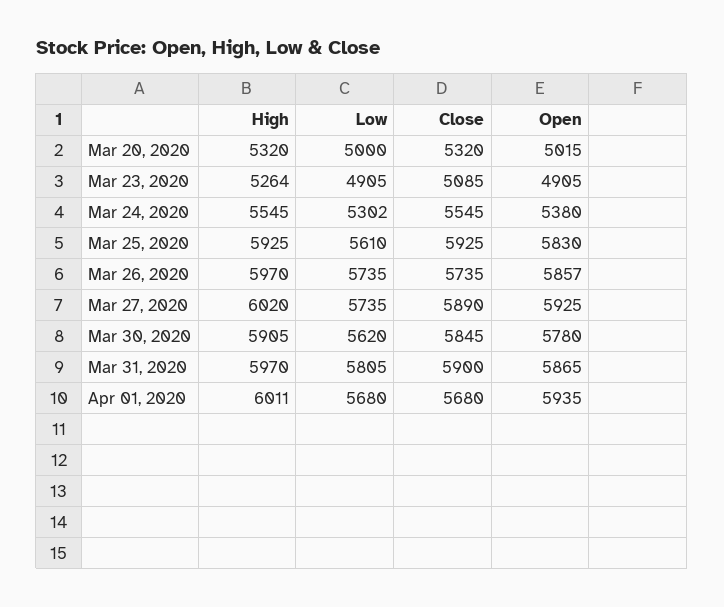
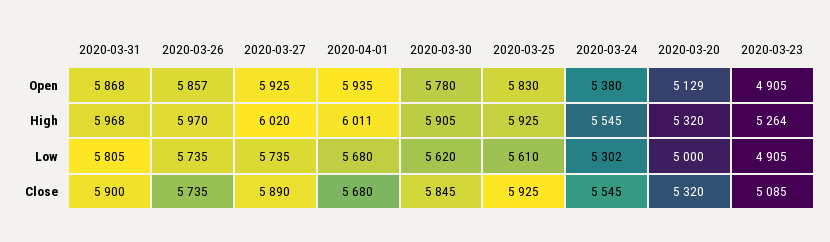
  {
    "High": {
      "Mar 20, 2020": 5320,
      "Mar 23, 2020": 5264,
      "Mar 24, 2020": 5545,
      "Mar 25, 2020": 5925,
      "Mar 26, 2020": 5970,
      "Mar 27, 2020": 6020,
      "Mar 30, 2020": 5905,
-     "Mar 31, 2020": 5970,
+     "Mar 31, 2020": 5968,
      "Apr 01, 2020": 6011
    },
    "Low": {
      "Mar 20, 2020": 5000,
      "Mar 23, 2020": 4905,
      "Mar 24, 2020": 5302,
      "Mar 25, 2020": 5610,
      "Mar 26, 2020": 5735,
      "Mar 27, 2020": 5735,
      "Mar 30, 2020": 5620,
      "Mar 31, 2020": 5805,
      "Apr 01, 2020": 5680
    },
    "Close": {
      "Mar 20, 2020": 5320,
      "Mar 23, 2020": 5085,
      "Mar 24, 2020": 5545,
      "Mar 25, 2020": 5925,
      "Mar 26, 2020": 5735,
      "Mar 27, 2020": 5890,
      "Mar 30, 2020": 5845,
      "Mar 31, 2020": 5900,
      "Apr 01, 2020": 5680
    },
    "Open": {
-     "Mar 20, 2020": 5015,
+     "Mar 20, 2020": 5129,
      "Mar 23, 2020": 4905,
      "Mar 24, 2020": 5380,
      "Mar 25, 2020": 5830,
      "Mar 26, 2020": 5857,
      "Mar 27, 2020": 5925,
      "Mar 30, 2020": 5780,
-     "Mar 31, 2020": 5865,
+     "Mar 31, 2020": 5868,
      "Apr 01, 2020": 5935
    }
  }

